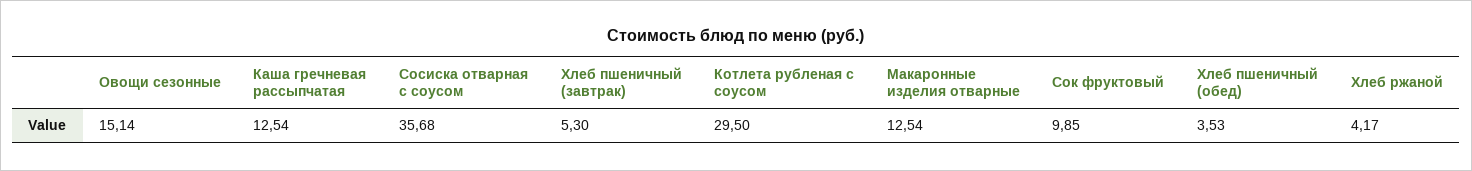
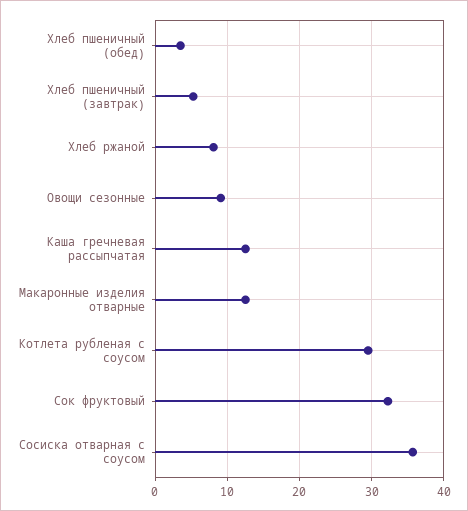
  {
-   "Овощи сезонные": 15.14,
+   "Овощи сезонные": 9,
    "Каша гречневая рассыпчатая": 12.54,
    "Сосиска отварная с соусом": 35.68,
    "Хлеб пшеничный (завтрак)": 5.3,
    "Котлета рубленая с соусом": 29.5,
    "Макаронные изделия отварные": 12.54,
-   "Сок фруктовый": 9.85,
+   "Сок фруктовый": 32,
    "Хлеб пшеничный (обед)": 3.53,
-   "Хлеб ржаной": 4.17
+   "Хлеб ржаной": 8
  }

